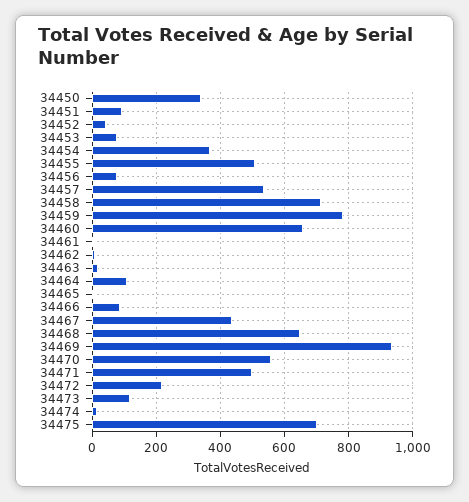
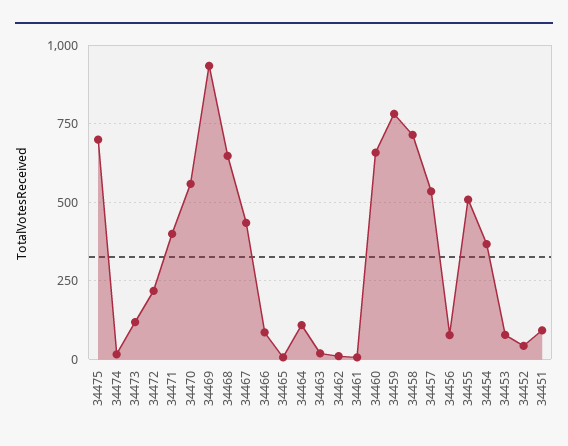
  {
-   "34450": 340,
    "34451": 100,
    "34452": 40,
    "34453": 80,
    "34454": 360,
    "34455": 500,
    "34456": 80,
    "34457": 540,
    "34458": 720,
    "34459": 780,
    "34460": 660,
    "34461": 0,
    "34462": 20,
    "34463": 20,
    "34464": 100,
    "34465": 0,
    "34466": 80,
    "34467": 440,
    "34468": 640,
    "34469": 940,
    "34470": 560,
-   "34471": 500,
+   "34471": 400,
    "34472": 220,
    "34473": 120,
    "34474": 20,
    "34475": 700
  }

